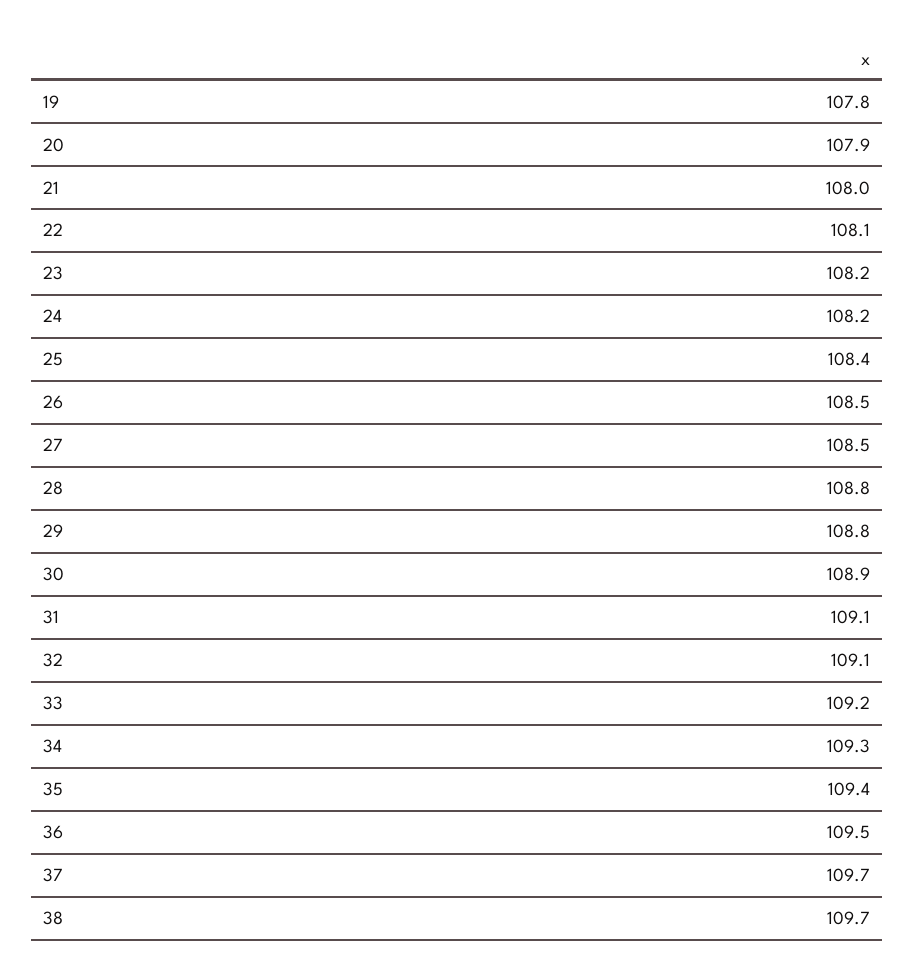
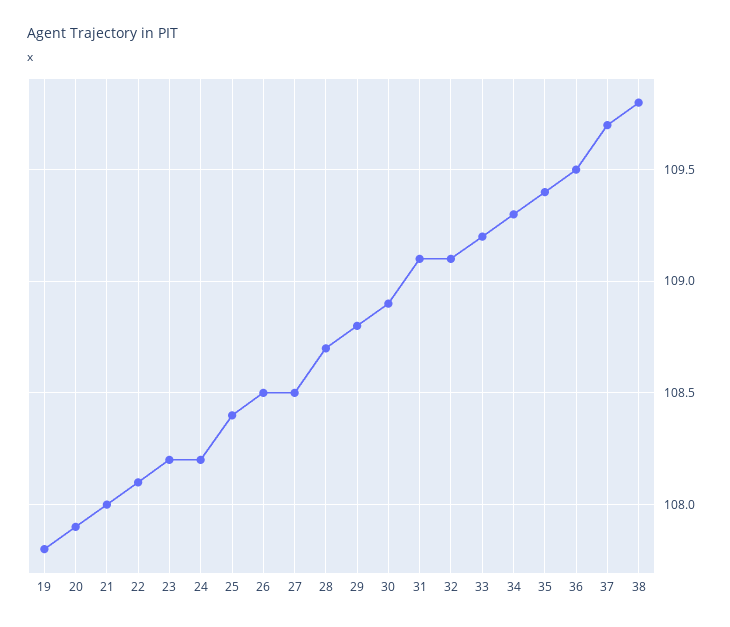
  {
    "19": 107.8,
    "20": 107.9,
    "21": 108,
    "22": 108.1,
    "23": 108.2,
    "24": 108.2,
    "25": 108.4,
    "26": 108.5,
    "27": 108.5,
-   "28": 108.8,
+   "28": 108.7,
    "29": 108.8,
    "30": 108.9,
    "31": 109.1,
    "32": 109.1,
    "33": 109.2,
    "34": 109.3,
    "35": 109.4,
    "36": 109.5,
    "37": 109.7,
-   "38": 109.7
+   "38": 109.8
  }

